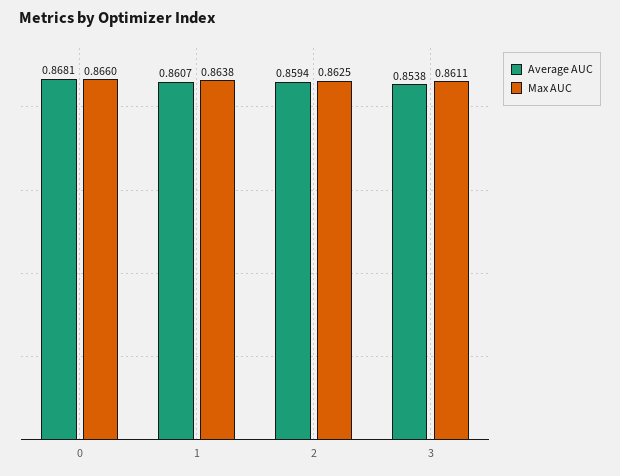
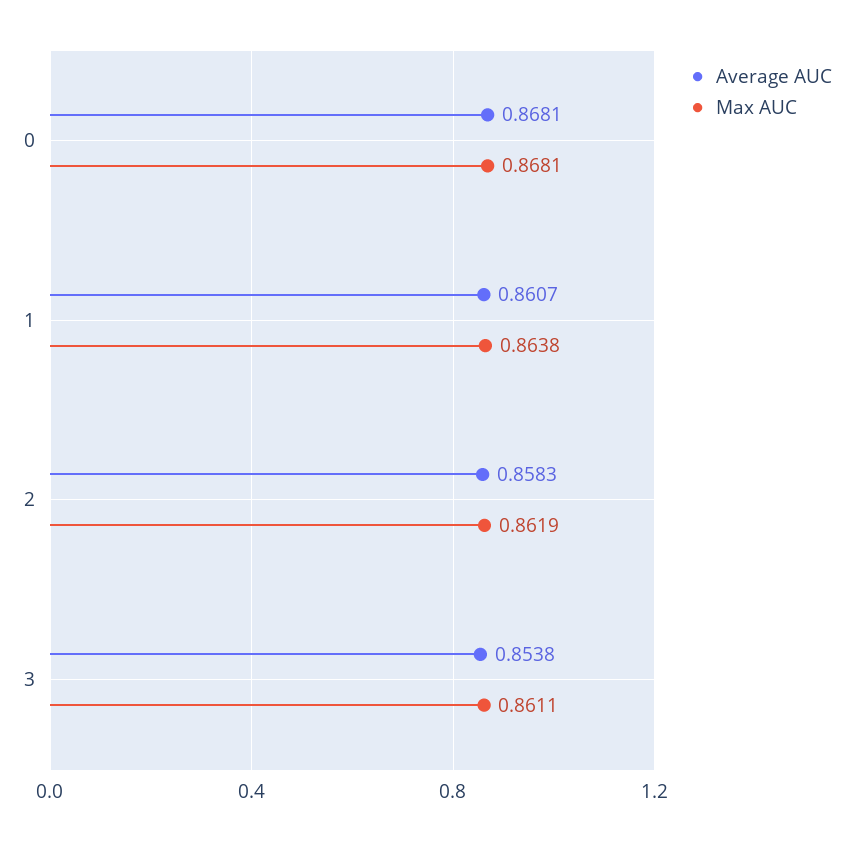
  {
    "Average AUC": {
      "0": 0.8681,
      "1": 0.8607,
-     "2": 0.8594,
+     "2": 0.8583,
      "3": 0.8538
    },
    "Max AUC": {
-     "0": 0.866,
+     "0": 0.8681,
      "1": 0.8638,
-     "2": 0.8625,
+     "2": 0.8619,
      "3": 0.8611
    }
  }

